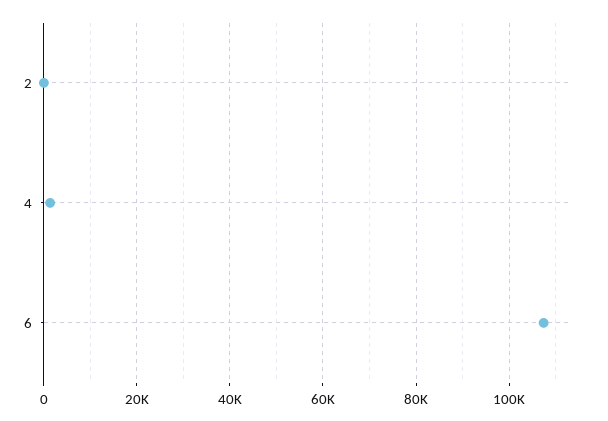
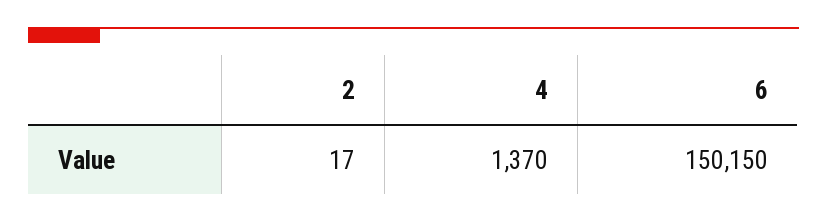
  {
    "2": 17,
    "4": 1370,
-   "6": 108000
+   "6": 150150
  }

